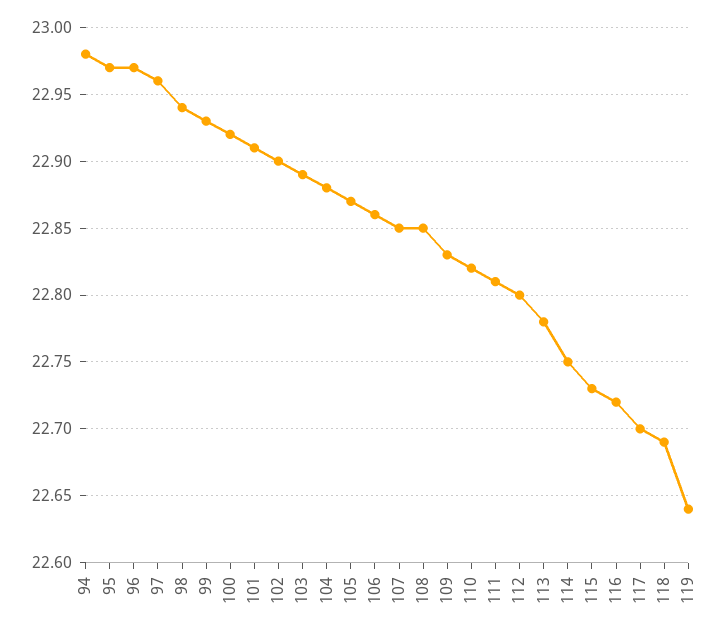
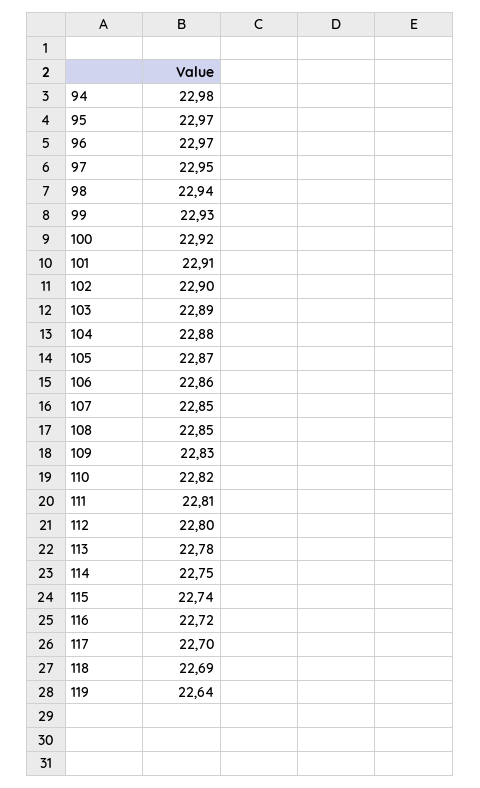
  {
    "94": 22.98,
    "95": 22.97,
    "96": 22.97,
-   "97": 22.96,
+   "97": 22.95,
    "98": 22.94,
    "99": 22.93,
    "100": 22.92,
    "101": 22.91,
    "102": 22.9,
    "103": 22.89,
    "104": 22.88,
    "105": 22.87,
    "106": 22.86,
    "107": 22.85,
    "108": 22.85,
    "109": 22.83,
    "110": 22.82,
    "111": 22.81,
    "112": 22.8,
    "113": 22.78,
    "114": 22.75,
-   "115": 22.73,
+   "115": 22.74,
    "116": 22.72,
    "117": 22.7,
    "118": 22.69,
    "119": 22.64
  }

